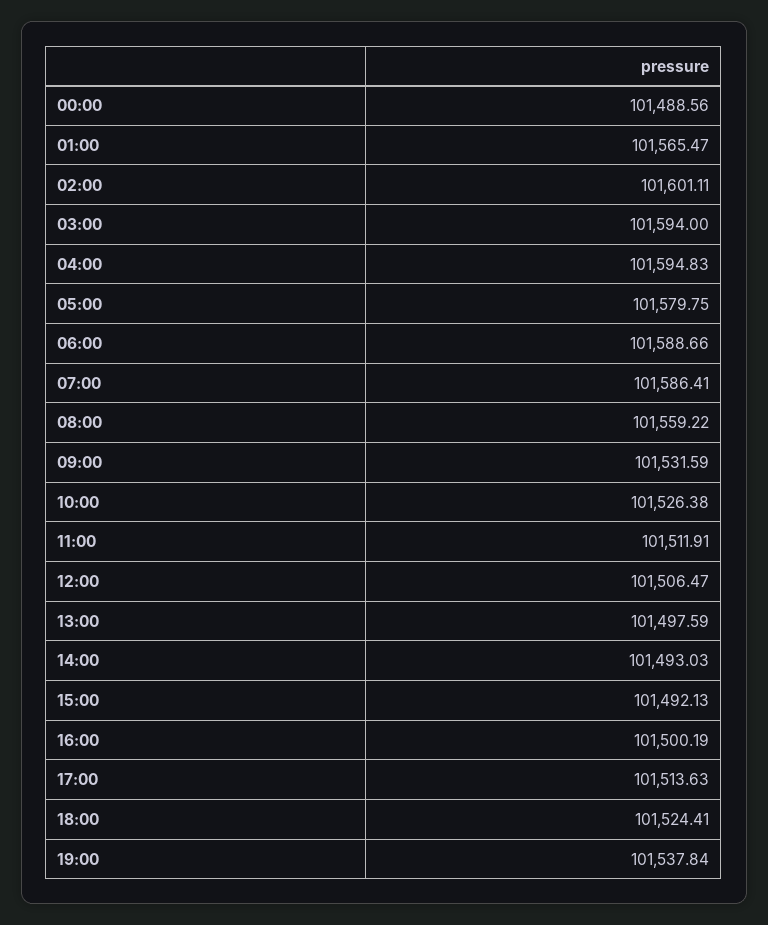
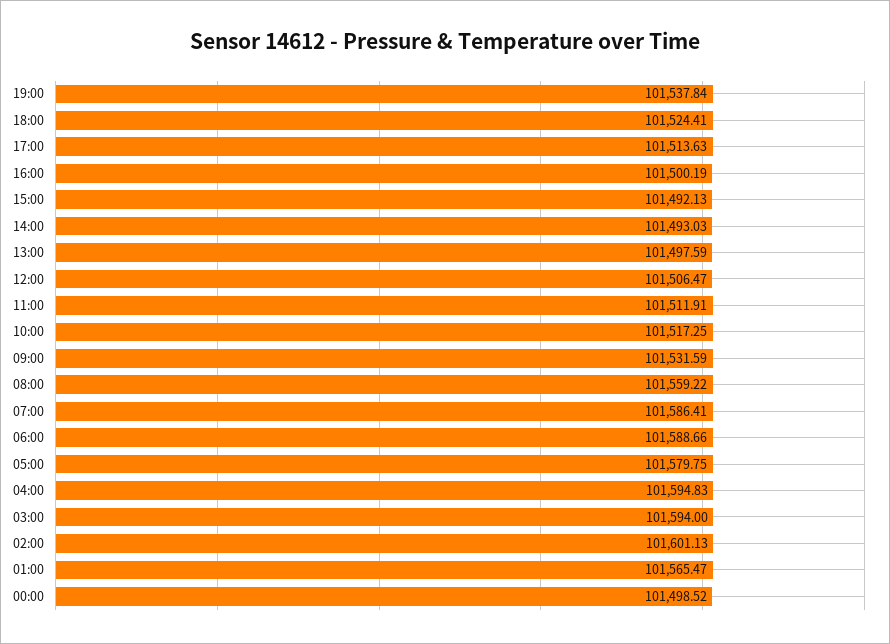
  {
-   "00:00": 101488.56,
+   "00:00": 101498.52,
    "01:00": 101565.47,
-   "02:00": 101601.11,
+   "02:00": 101601.13,
    "03:00": 101594,
    "04:00": 101594.83,
    "05:00": 101579.75,
    "06:00": 101588.66,
    "07:00": 101586.41,
    "08:00": 101559.22,
    "09:00": 101531.59,
-   "10:00": 101526.38,
+   "10:00": 101517.25,
    "11:00": 101511.91,
    "12:00": 101506.47,
    "13:00": 101497.59,
    "14:00": 101493.03,
    "15:00": 101492.13,
    "16:00": 101500.19,
    "17:00": 101513.63,
    "18:00": 101524.41,
    "19:00": 101537.84
  }

